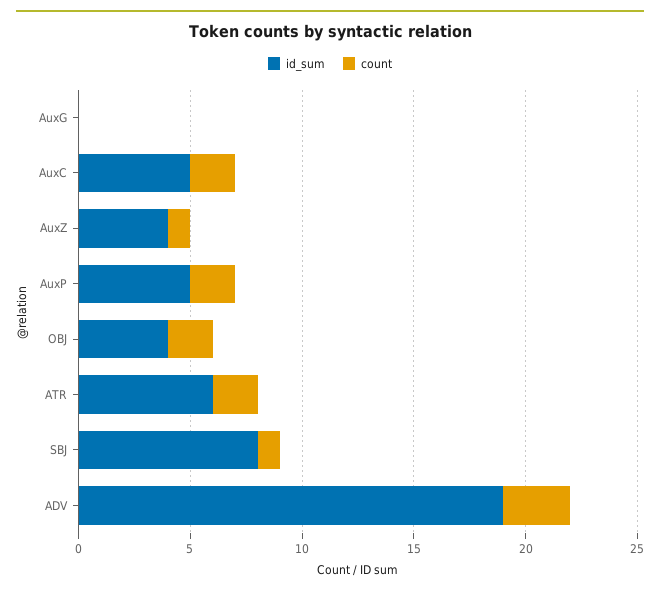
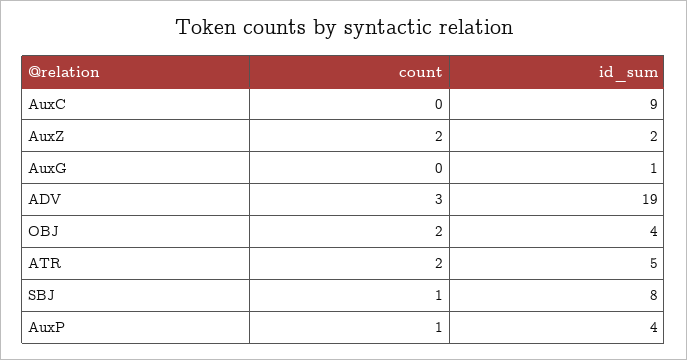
  {
    "id_sum": {
-     "AuxG": 0,
+     "AuxG": 1,
-     "AuxC": 5,
+     "AuxC": 9,
-     "AuxZ": 4,
+     "AuxZ": 2,
-     "AuxP": 5,
+     "AuxP": 4,
      "OBJ": 4,
-     "ATR": 6,
+     "ATR": 5,
      "SBJ": 8,
      "ADV": 19
    },
    "count": {
      "AuxG": 0,
-     "AuxC": 2,
+     "AuxC": 0,
-     "AuxZ": 1,
+     "AuxZ": 2,
-     "AuxP": 2,
+     "AuxP": 1,
      "OBJ": 2,
      "ATR": 2,
      "SBJ": 1,
      "ADV": 3
    }
  }

